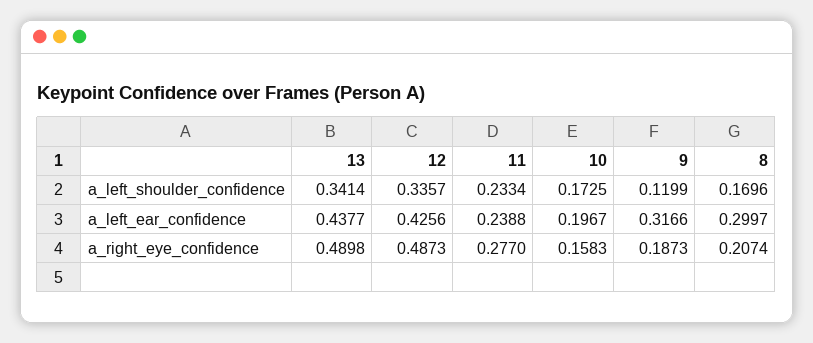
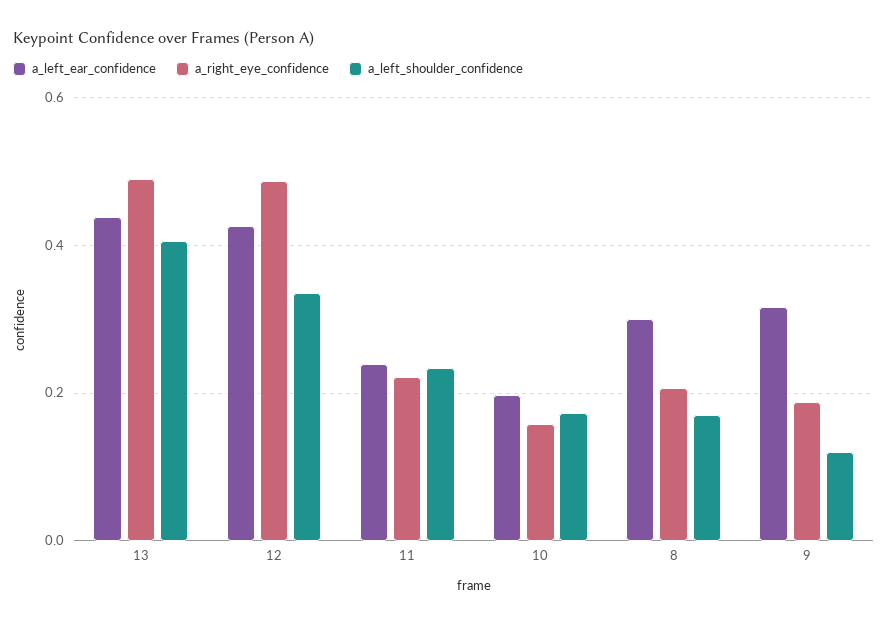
  {
    "a_left_shoulder_confidence": {
-     "13": 0.3414,
+     "13": 0.4,
      "12": 0.3357,
      "11": 0.2334,
      "10": 0.1725,
      "9": 0.1199,
      "8": 0.1696
    },
    "a_left_ear_confidence": {
      "13": 0.4377,
      "12": 0.4256,
      "11": 0.2388,
      "10": 0.1967,
      "9": 0.3166,
      "8": 0.2997
    },
    "a_right_eye_confidence": {
      "13": 0.4898,
      "12": 0.4873,
-     "11": 0.277,
+     "11": 0.22,
      "10": 0.1583,
      "9": 0.1873,
      "8": 0.2074
    }
  }

